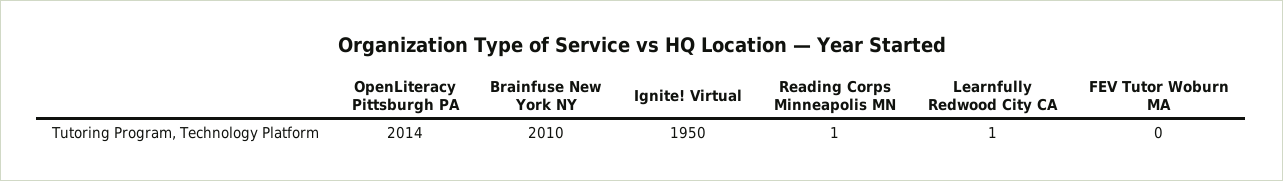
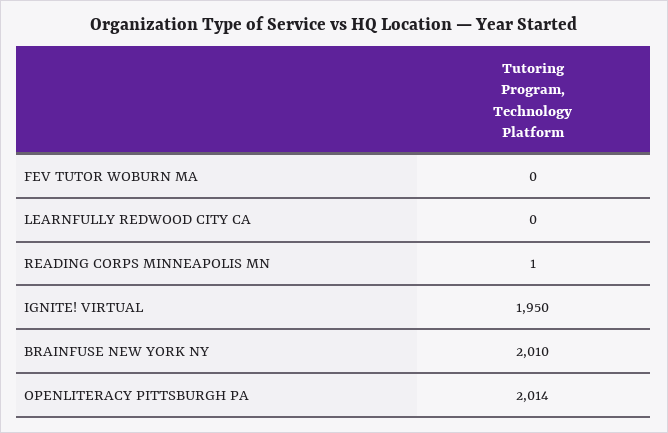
  {
    "OpenLiteracy Pittsburgh PA": 2014,
    "Brainfuse New York NY": 2010,
    "Ignite! Virtual": 1950,
    "Reading Corps Minneapolis MN": 1,
-   "Learnfully Redwood City CA": 1,
+   "Learnfully Redwood City CA": 0,
    "FEV Tutor Woburn MA": 0
  }

